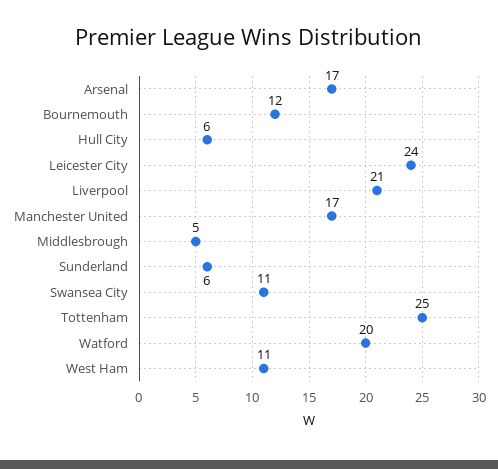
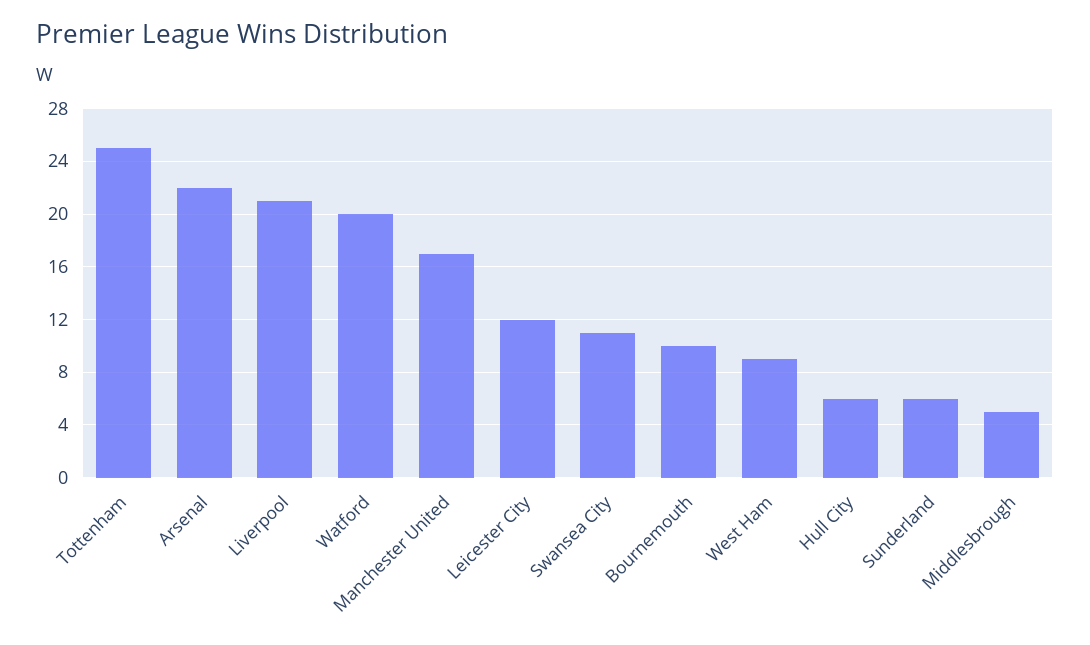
  {
-   "Arsenal": 17,
+   "Arsenal": 22,
-   "Bournemouth": 12,
+   "Bournemouth": 10,
    "Hull City": 6,
-   "Leicester City": 24,
+   "Leicester City": 12,
    "Liverpool": 21,
    "Manchester United": 17,
    "Middlesbrough": 5,
    "Sunderland": 6,
    "Swansea City": 11,
    "Tottenham": 25,
    "Watford": 20,
-   "West Ham": 11
+   "West Ham": 9
  }

